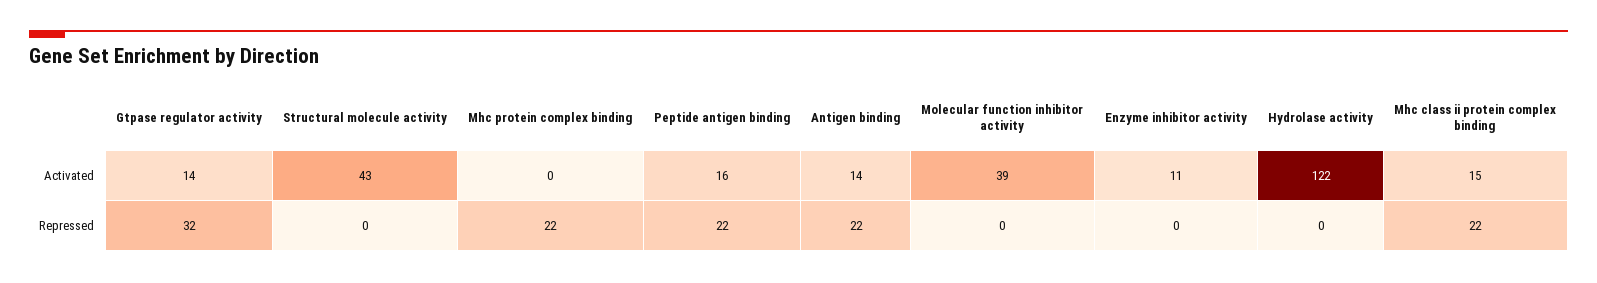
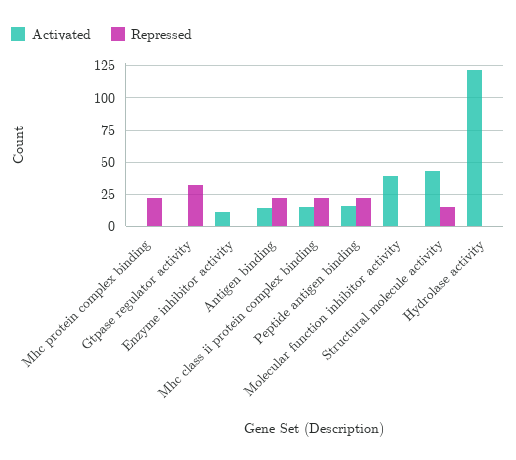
  {
    "Activated": {
-     "Gtpase regulator activity": 14,
+     "Gtpase regulator activity": 0,
      "Structural molecule activity": 43,
      "Mhc protein complex binding": 0,
      "Peptide antigen binding": 16,
      "Antigen binding": 14,
      "Molecular function inhibitor activity": 39,
      "Enzyme inhibitor activity": 11,
      "Hydrolase activity": 122,
      "Mhc class ii protein complex binding": 15
    },
    "Repressed": {
      "Gtpase regulator activity": 32,
-     "Structural molecule activity": 0,
+     "Structural molecule activity": 15,
      "Mhc protein complex binding": 22,
      "Peptide antigen binding": 22,
      "Antigen binding": 22,
      "Molecular function inhibitor activity": 0,
      "Enzyme inhibitor activity": 0,
      "Hydrolase activity": 0,
      "Mhc class ii protein complex binding": 22
    }
  }

